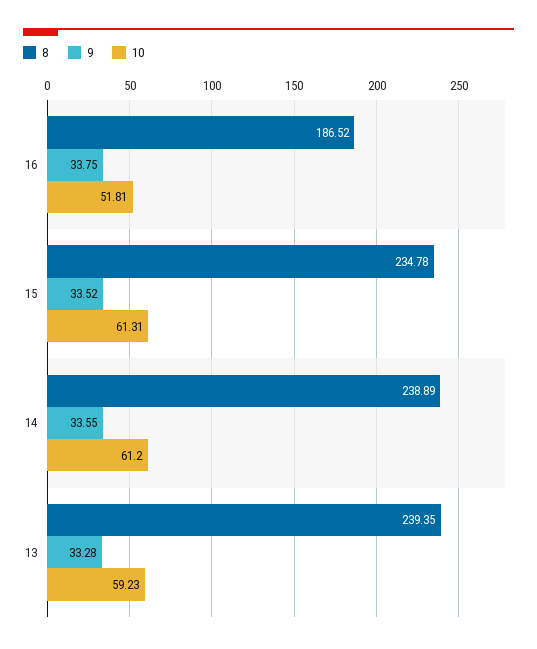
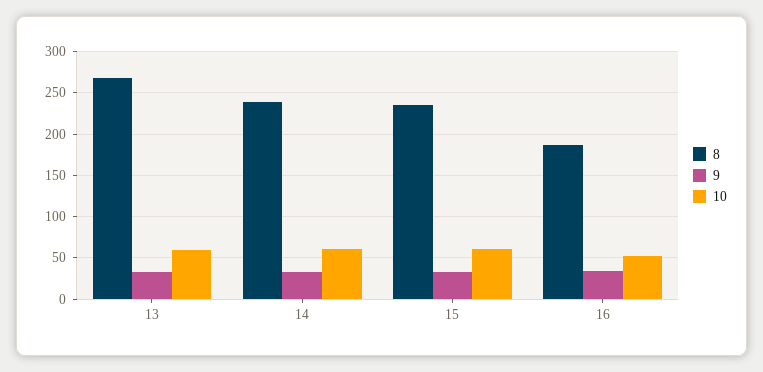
  {
    "8": {
      "16": 186.52,
      "15": 234.78,
      "14": 238.89,
-     "13": 239.35
+     "13": 270
    },
    "9": {
      "16": 33.75,
      "15": 33.52,
      "14": 33.55,
      "13": 33.28
    },
    "10": {
      "16": 51.81,
      "15": 61.31,
      "14": 61.2,
      "13": 59.23
    }
  }

